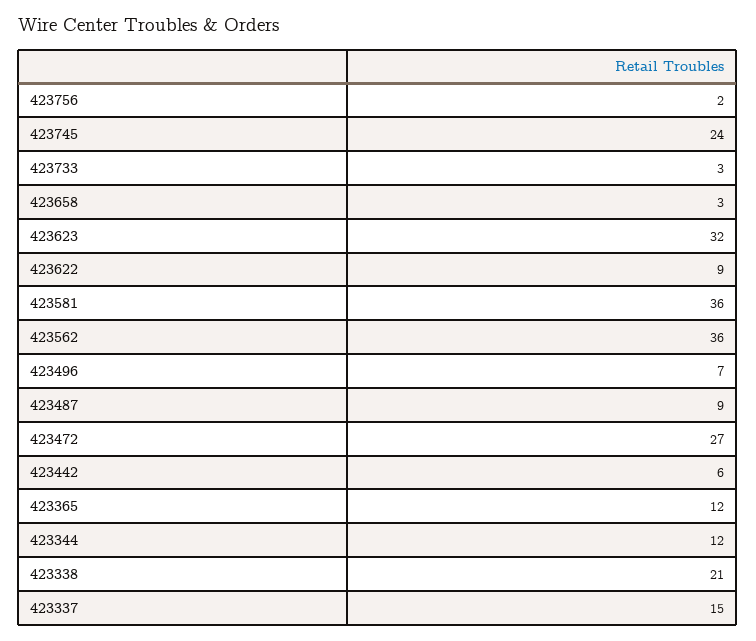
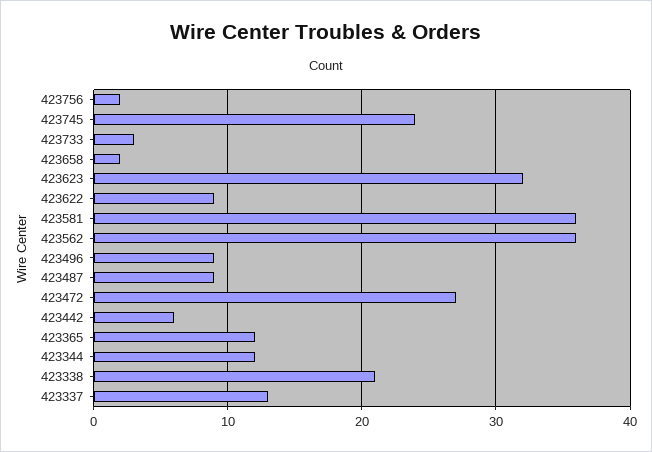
  {
    "423756": 2,
    "423745": 24,
    "423733": 3,
-   "423658": 3,
+   "423658": 2,
    "423623": 32,
    "423622": 9,
    "423581": 36,
    "423562": 36,
-   "423496": 7,
+   "423496": 9,
    "423487": 9,
    "423472": 27,
    "423442": 6,
    "423365": 12,
    "423344": 12,
    "423338": 21,
-   "423337": 15
+   "423337": 13
  }

